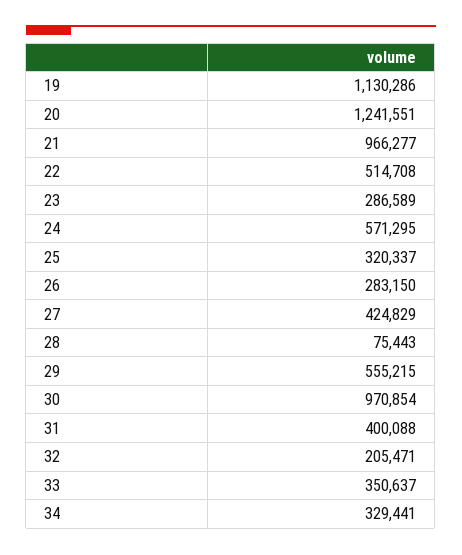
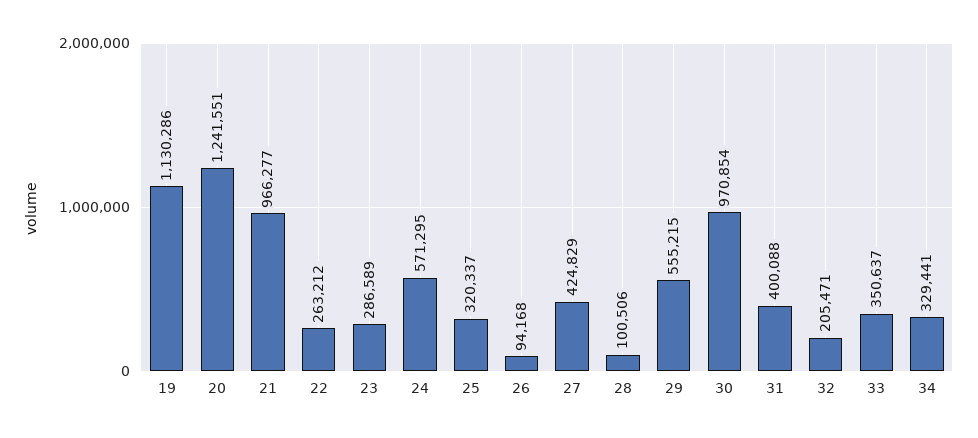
  {
    "19": 1130286,
    "20": 1241551,
    "21": 966277,
-   "22": 514708,
+   "22": 263212,
    "23": 286589,
    "24": 571295,
    "25": 320337,
-   "26": 283150,
+   "26": 94168,
    "27": 424829,
-   "28": 75443,
+   "28": 100506,
    "29": 555215,
    "30": 970854,
    "31": 400088,
    "32": 205471,
    "33": 350637,
    "34": 329441
  }

